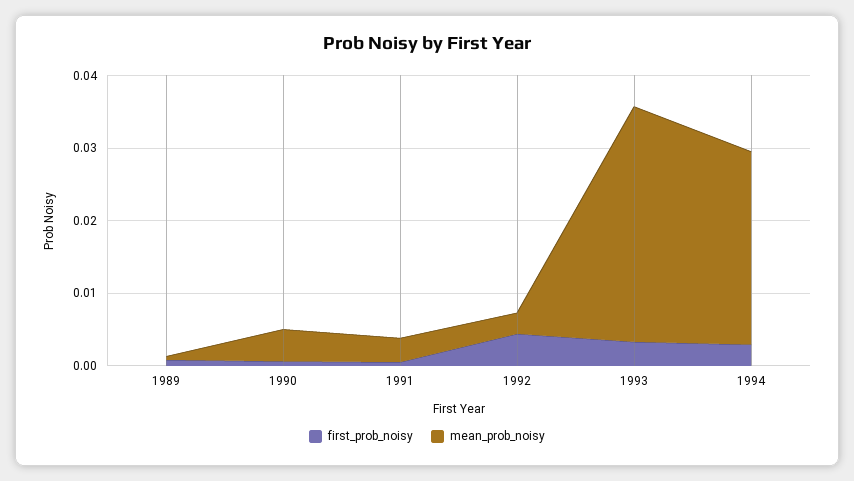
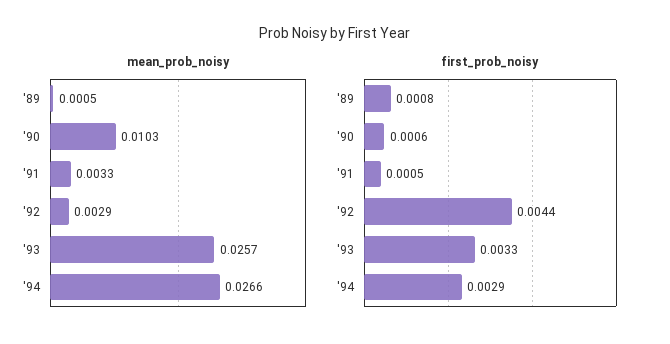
  {
    "first_prob_noisy": {
      "1989": 0.0008,
      "1990": 0.0006,
      "1991": 0.0005,
      "1992": 0.0044,
      "1993": 0.0033,
      "1994": 0.0029
    },
    "mean_prob_noisy": {
      "1989": 0.0005,
-     "1990": 0.004,
+     "1990": 0.0103,
      "1991": 0.0033,
      "1992": 0.0029,
-     "1993": 0.032,
+     "1993": 0.0257,
      "1994": 0.0266
    }
  }

